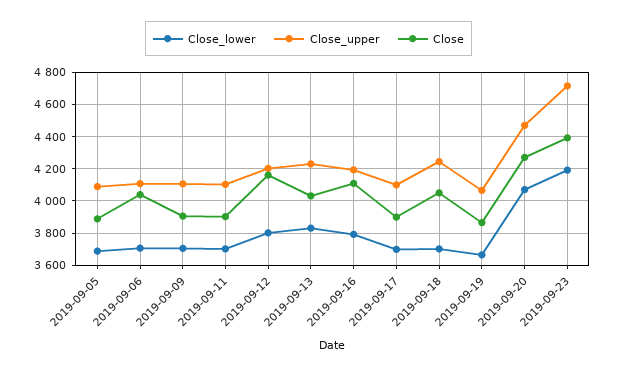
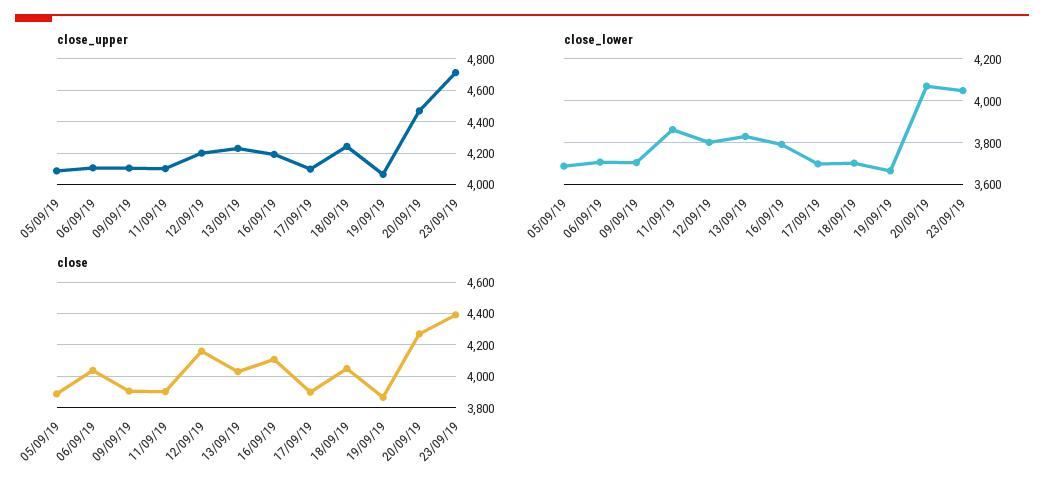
  {
    "Close_lower": {
      "2019-09-05": 3700,
      "2019-09-06": 3700,
      "2019-09-09": 3700,
-     "2019-09-11": 3700,
+     "2019-09-11": 3850,
      "2019-09-12": 3800,
      "2019-09-13": 3850,
      "2019-09-16": 3800,
      "2019-09-17": 3700,
      "2019-09-18": 3700,
      "2019-09-19": 3650,
      "2019-09-20": 4050,
-     "2019-09-23": 4200
+     "2019-09-23": 4050
    },
    "Close_upper": {
      "2019-09-05": 4100,
      "2019-09-06": 4100,
      "2019-09-09": 4100,
      "2019-09-11": 4100,
      "2019-09-12": 4200,
      "2019-09-13": 4250,
      "2019-09-16": 4200,
      "2019-09-17": 4100,
      "2019-09-18": 4250,
      "2019-09-19": 4050,
      "2019-09-20": 4450,
      "2019-09-23": 4700
    },
    "Close": {
      "2019-09-05": 3900,
      "2019-09-06": 4050,
      "2019-09-09": 3900,
      "2019-09-11": 3900,
      "2019-09-12": 4150,
      "2019-09-13": 4050,
      "2019-09-16": 4100,
      "2019-09-17": 3900,
      "2019-09-18": 4050,
      "2019-09-19": 3850,
      "2019-09-20": 4250,
      "2019-09-23": 4400
    }
  }

